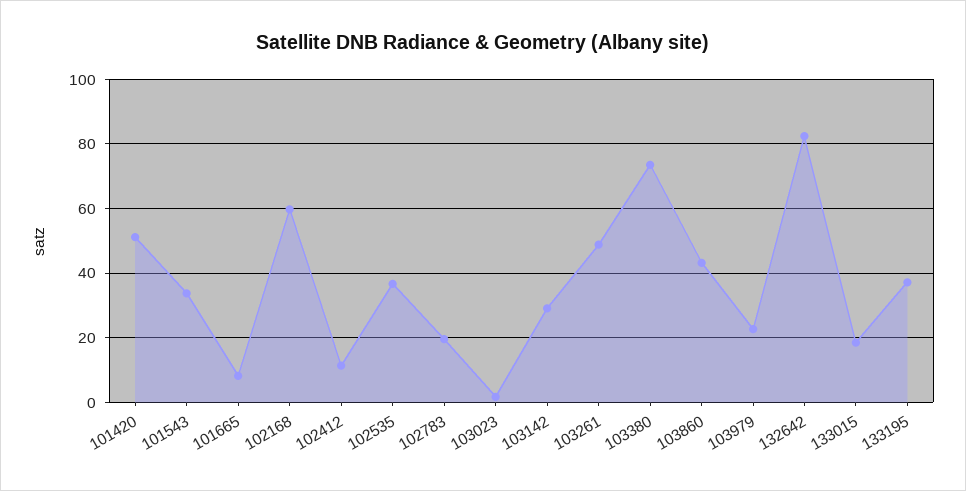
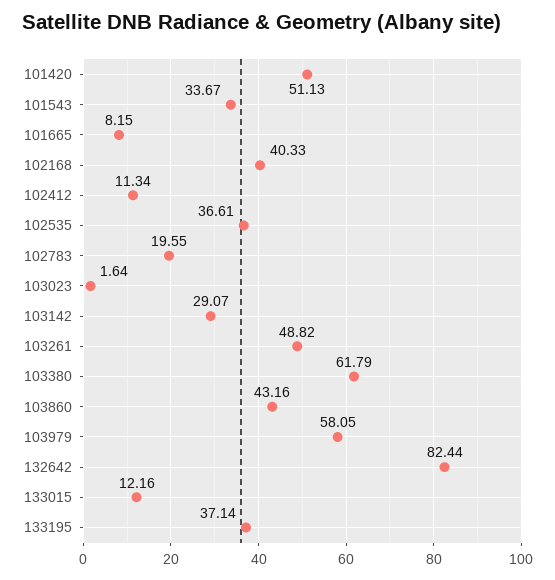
  {
    "101420": 51.13,
    "101543": 33.67,
    "101665": 8.15,
-   "102168": 60,
+   "102168": 40.33,
    "102412": 11.34,
    "102535": 36.61,
    "102783": 19.55,
    "103023": 1.64,
    "103142": 29.07,
    "103261": 48.82,
-   "103380": 74,
+   "103380": 61.79,
    "103860": 43.16,
-   "103979": 22,
+   "103979": 58.05,
    "132642": 82.44,
-   "133015": 18,
+   "133015": 12.16,
    "133195": 37.14
  }

